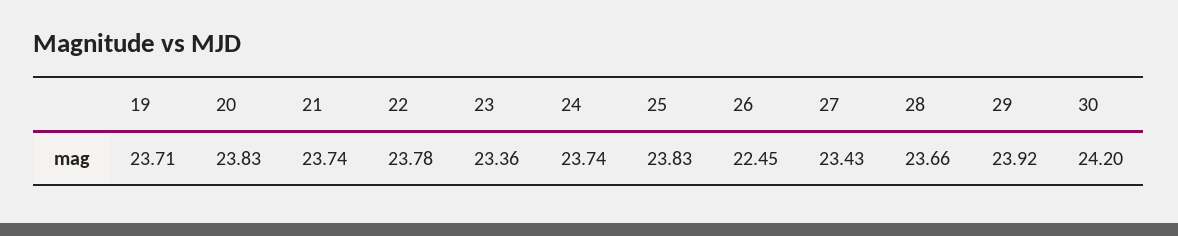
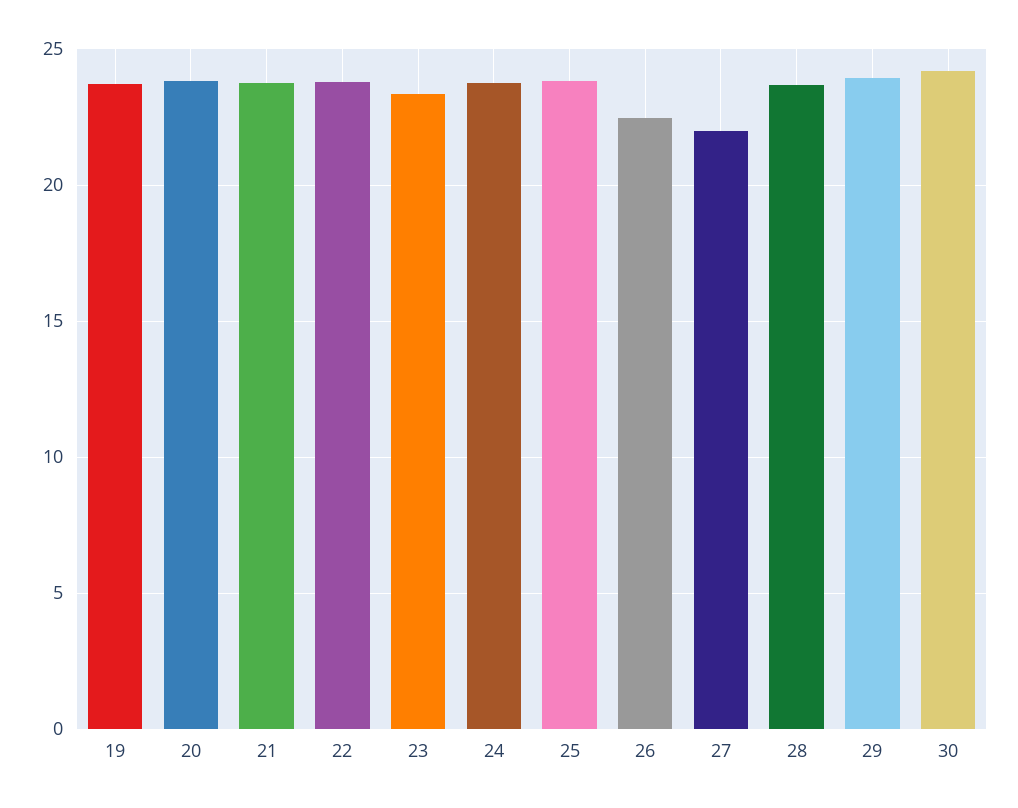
  {
    "19": 23.71,
    "20": 23.83,
    "21": 23.74,
    "22": 23.78,
    "23": 23.36,
    "24": 23.74,
    "25": 23.83,
    "26": 22.45,
-   "27": 23.43,
+   "27": 22,
    "28": 23.66,
    "29": 23.92,
    "30": 24.2
  }

